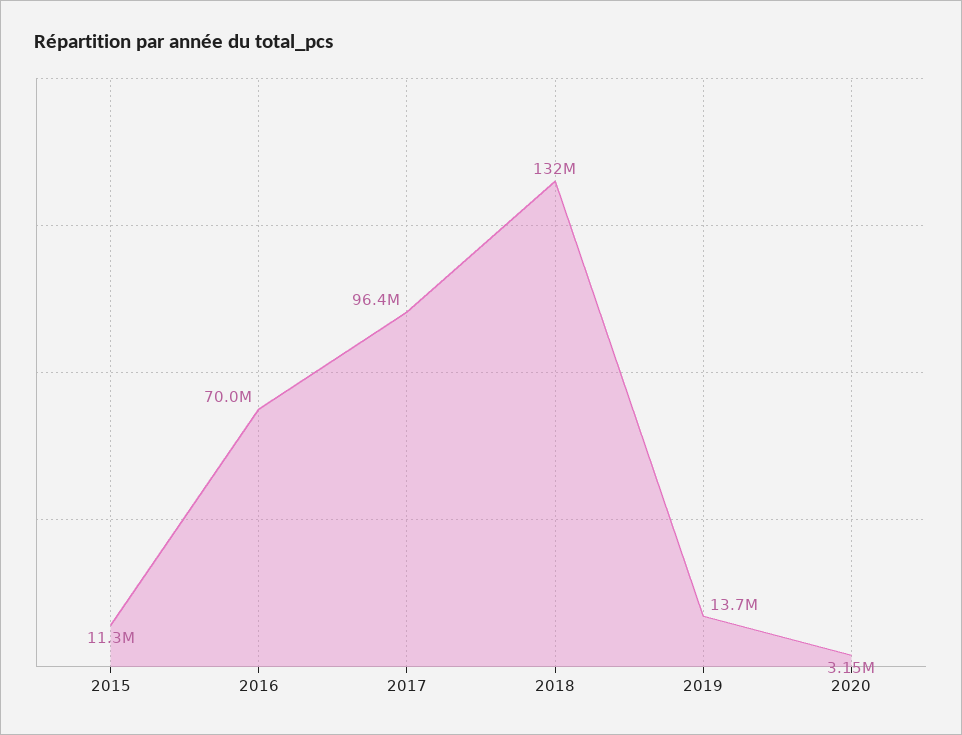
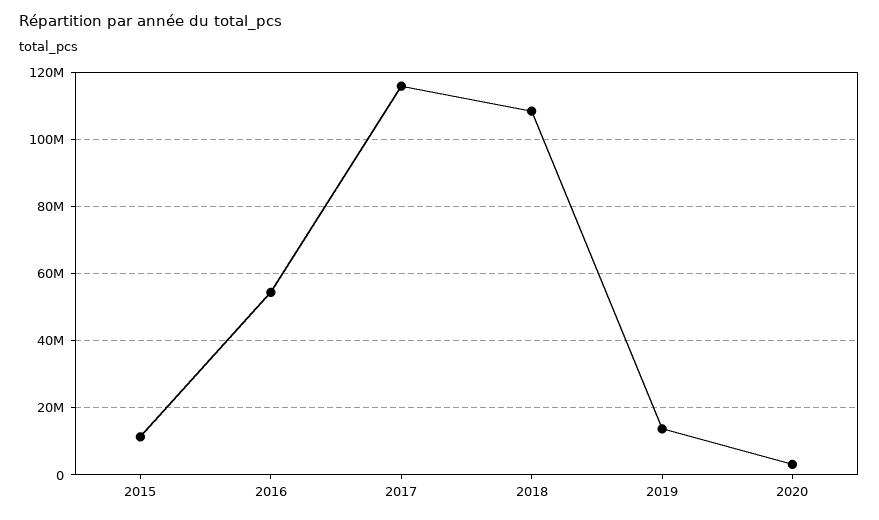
  {
    "2015": 11300000,
-   "2016": 70000000,
+   "2016": 54000000,
-   "2017": 96400000,
+   "2017": 116000000,
-   "2018": 132000000,
+   "2018": 108000000,
    "2019": 13700000,
    "2020": 3150000
  }

